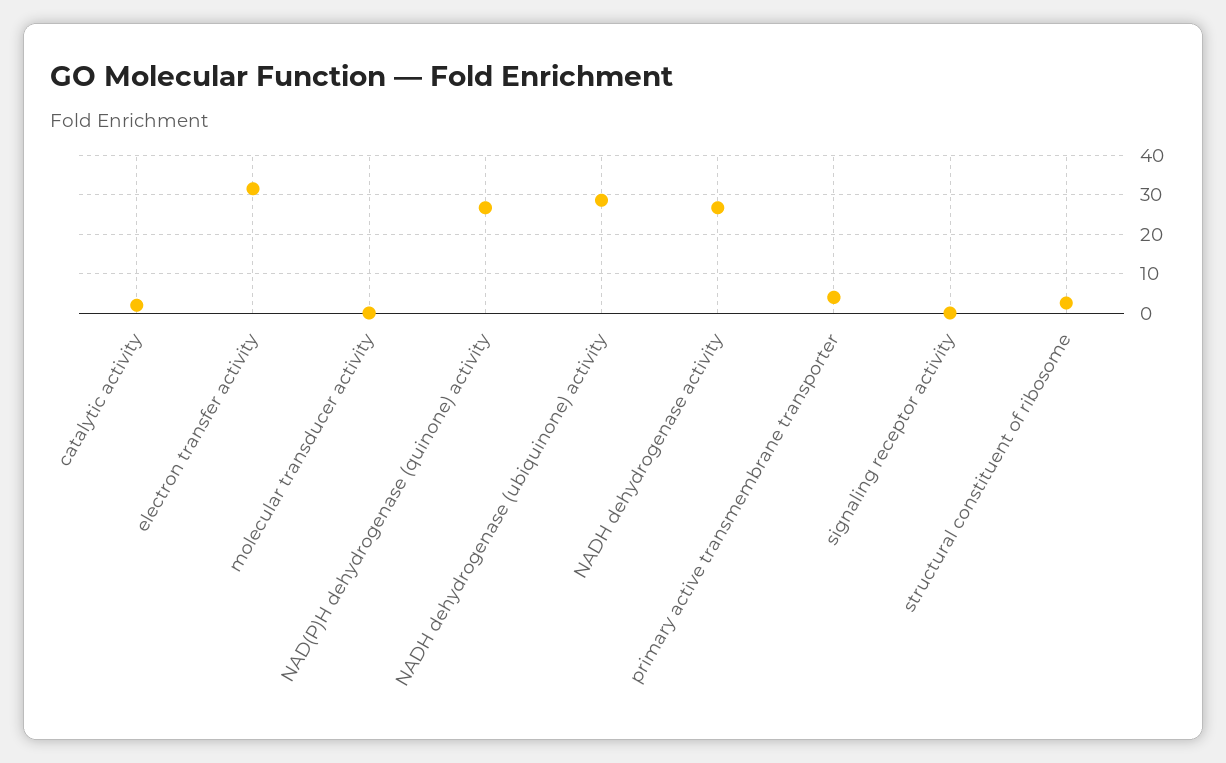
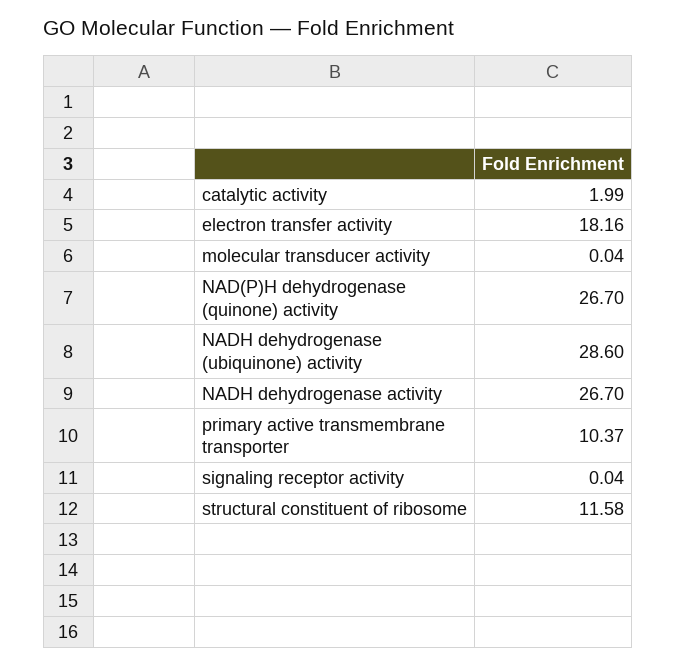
  {
    "catalytic activity": 1.99,
-   "electron transfer activity": 32,
+   "electron transfer activity": 18.16,
    "molecular transducer activity": 0.04,
    "NAD(P)H dehydrogenase (quinone) activity": 26.7,
    "NADH dehydrogenase (ubiquinone) activity": 28.6,
    "NADH dehydrogenase activity": 26.7,
-   "primary active transmembrane transporter": 4,
+   "primary active transmembrane transporter": 10.37,
    "signaling receptor activity": 0.04,
-   "structural constituent of ribosome": 2
+   "structural constituent of ribosome": 11.58
  }

